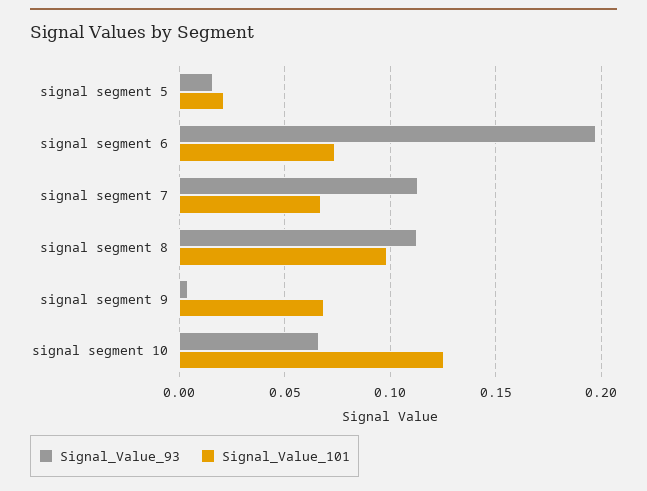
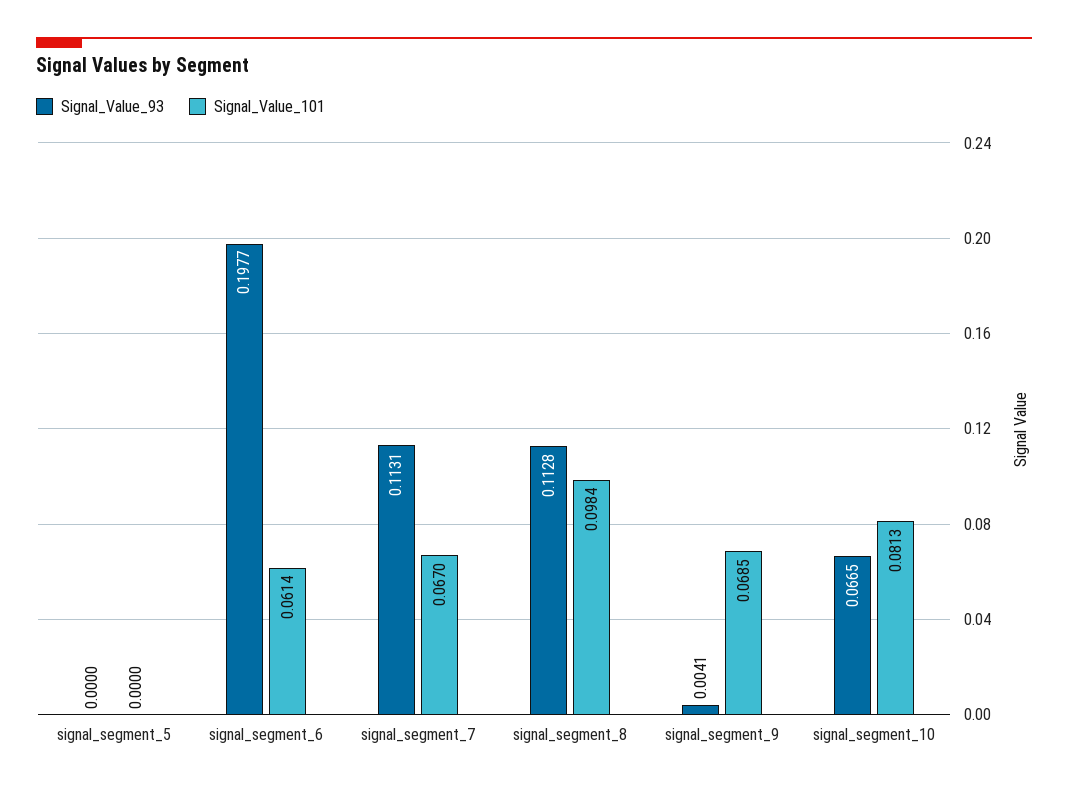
  {
    "Signal_Value_93": {
-     "signal segment 5": 0.015,
+     "signal segment 5": 0,
      "signal segment 6": 0.1977,
      "signal segment 7": 0.1131,
      "signal segment 8": 0.1128,
      "signal segment 9": 0.0041,
      "signal segment 10": 0.0665
    },
    "Signal_Value_101": {
-     "signal segment 5": 0.02,
+     "signal segment 5": 0,
-     "signal segment 6": 0.075,
+     "signal segment 6": 0.0614,
      "signal segment 7": 0.067,
      "signal segment 8": 0.0984,
      "signal segment 9": 0.0685,
-     "signal segment 10": 0.125
+     "signal segment 10": 0.0813
    }
  }

